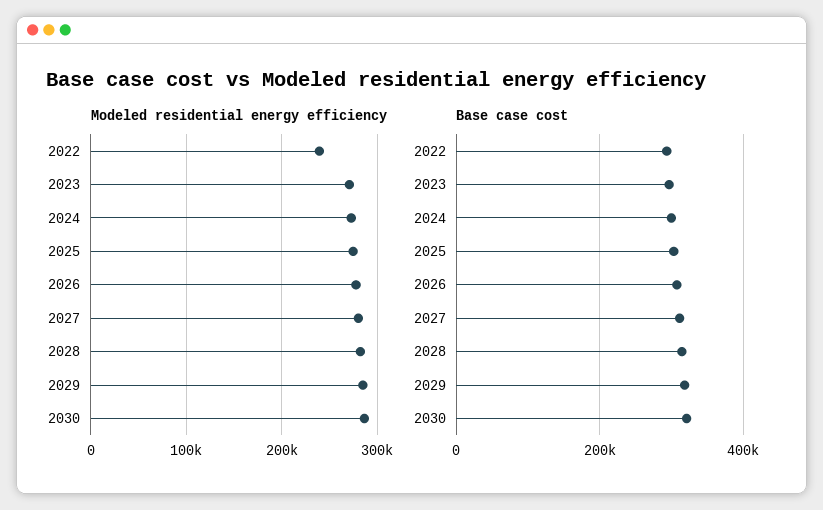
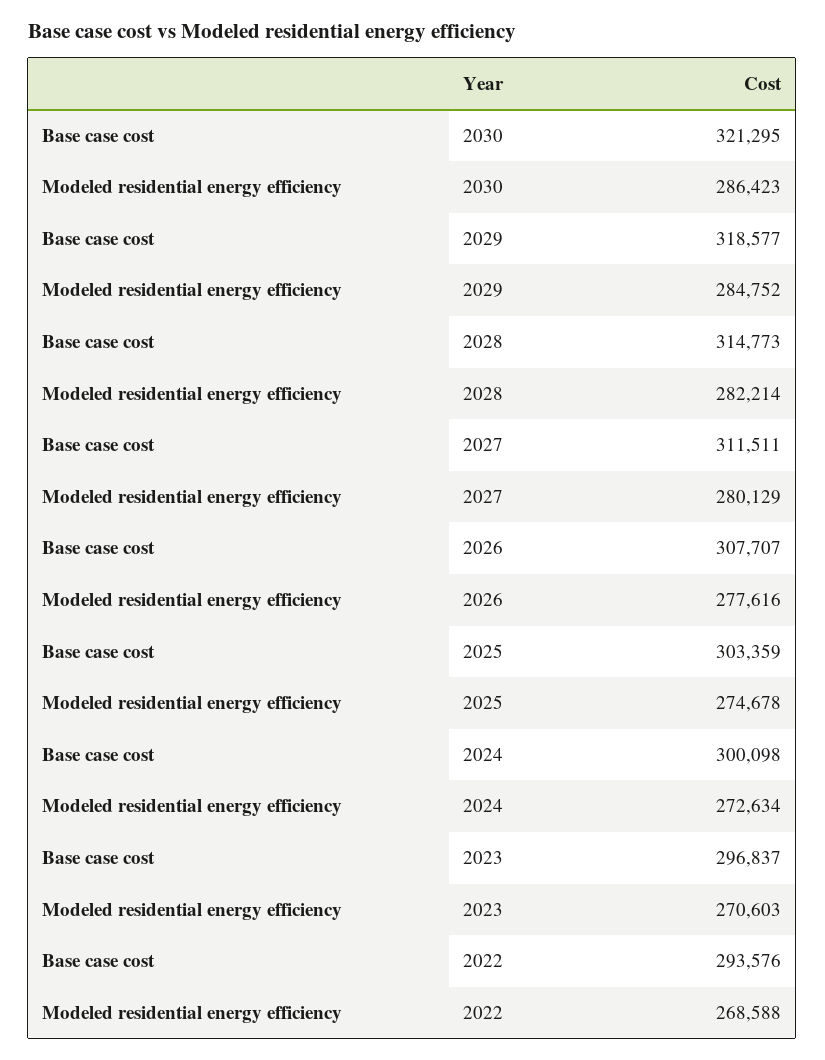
  {
    "Modeled residential energy efficiency": {
-     "2022": 240000,
+     "2022": 268588,
      "2023": 270603,
      "2024": 272634,
      "2025": 274678,
      "2026": 277616,
      "2027": 280129,
      "2028": 282214,
      "2029": 284752,
      "2030": 286423
    },
    "Base case cost": {
      "2022": 293576,
      "2023": 296837,
      "2024": 300098,
      "2025": 303359,
      "2026": 307707,
      "2027": 311511,
      "2028": 314773,
      "2029": 318577,
      "2030": 321295
    }
  }

